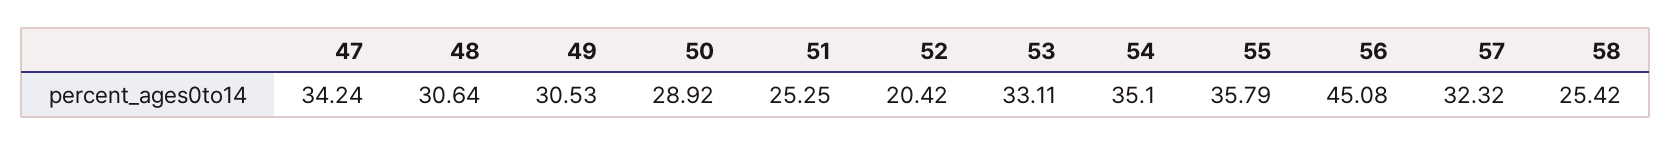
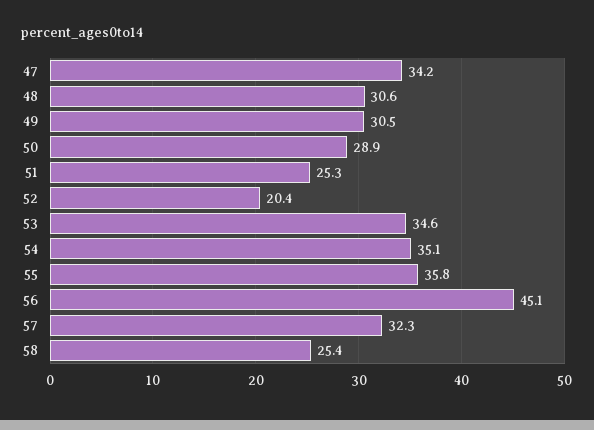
  {
    "47": 34.24,
    "48": 30.64,
    "49": 30.53,
    "50": 28.92,
    "51": 25.25,
    "52": 20.42,
-   "53": 33.11,
+   "53": 34.6,
    "54": 35.1,
    "55": 35.79,
    "56": 45.08,
    "57": 32.32,
    "58": 25.42
  }

